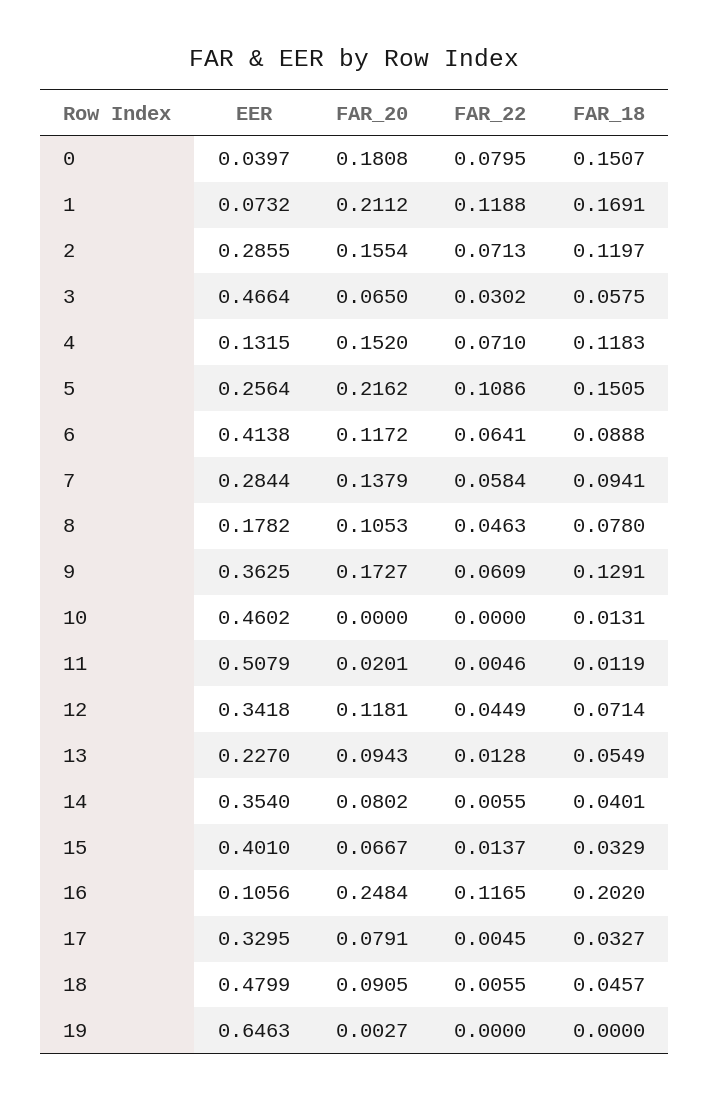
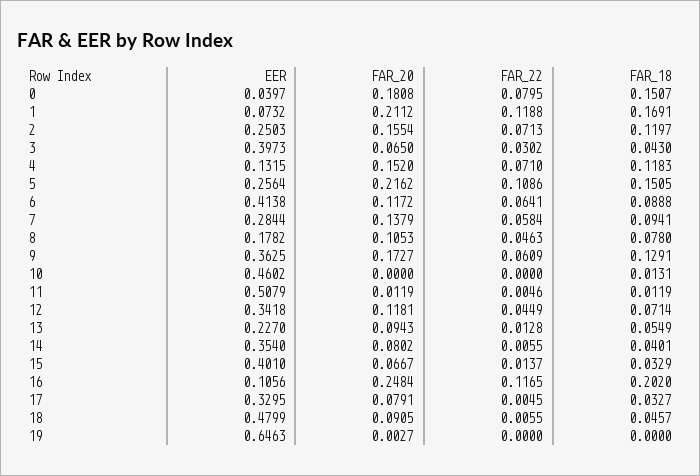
  {
    "EER": {
      "0": 0.0397,
      "1": 0.0732,
-     "2": 0.2855,
+     "2": 0.2503,
-     "3": 0.4664,
+     "3": 0.3973,
      "4": 0.1315,
      "5": 0.2564,
      "6": 0.4138,
      "7": 0.2844,
      "8": 0.1782,
      "9": 0.3625,
      "10": 0.4602,
      "11": 0.5079,
      "12": 0.3418,
      "13": 0.227,
      "14": 0.354,
      "15": 0.401,
      "16": 0.1056,
      "17": 0.3295,
      "18": 0.4799,
      "19": 0.6463
    },
    "FAR_20": {
      "0": 0.1808,
      "1": 0.2112,
      "2": 0.1554,
      "3": 0.065,
      "4": 0.152,
      "5": 0.2162,
      "6": 0.1172,
      "7": 0.1379,
      "8": 0.1053,
      "9": 0.1727,
      "10": 0,
-     "11": 0.0201,
+     "11": 0.0119,
      "12": 0.1181,
      "13": 0.0943,
      "14": 0.0802,
      "15": 0.0667,
      "16": 0.2484,
      "17": 0.0791,
      "18": 0.0905,
      "19": 0.0027
    },
    "FAR_22": {
      "0": 0.0795,
      "1": 0.1188,
      "2": 0.0713,
      "3": 0.0302,
      "4": 0.071,
      "5": 0.1086,
      "6": 0.0641,
      "7": 0.0584,
      "8": 0.0463,
      "9": 0.0609,
      "10": 0,
      "11": 0.0046,
      "12": 0.0449,
      "13": 0.0128,
      "14": 0.0055,
      "15": 0.0137,
      "16": 0.1165,
      "17": 0.0045,
      "18": 0.0055,
      "19": 0
    },
    "FAR_18": {
      "0": 0.1507,
      "1": 0.1691,
      "2": 0.1197,
-     "3": 0.0575,
+     "3": 0.043,
      "4": 0.1183,
      "5": 0.1505,
      "6": 0.0888,
      "7": 0.0941,
      "8": 0.078,
      "9": 0.1291,
      "10": 0.0131,
      "11": 0.0119,
      "12": 0.0714,
      "13": 0.0549,
      "14": 0.0401,
      "15": 0.0329,
      "16": 0.202,
      "17": 0.0327,
      "18": 0.0457,
      "19": 0
    }
  }

